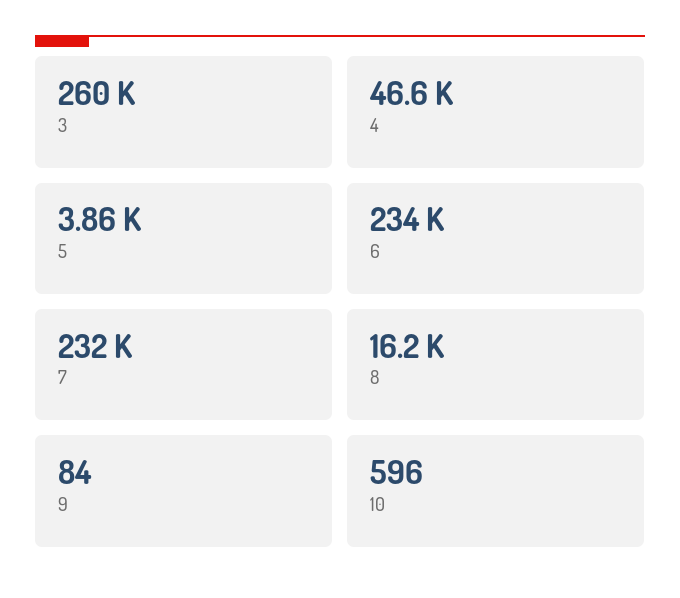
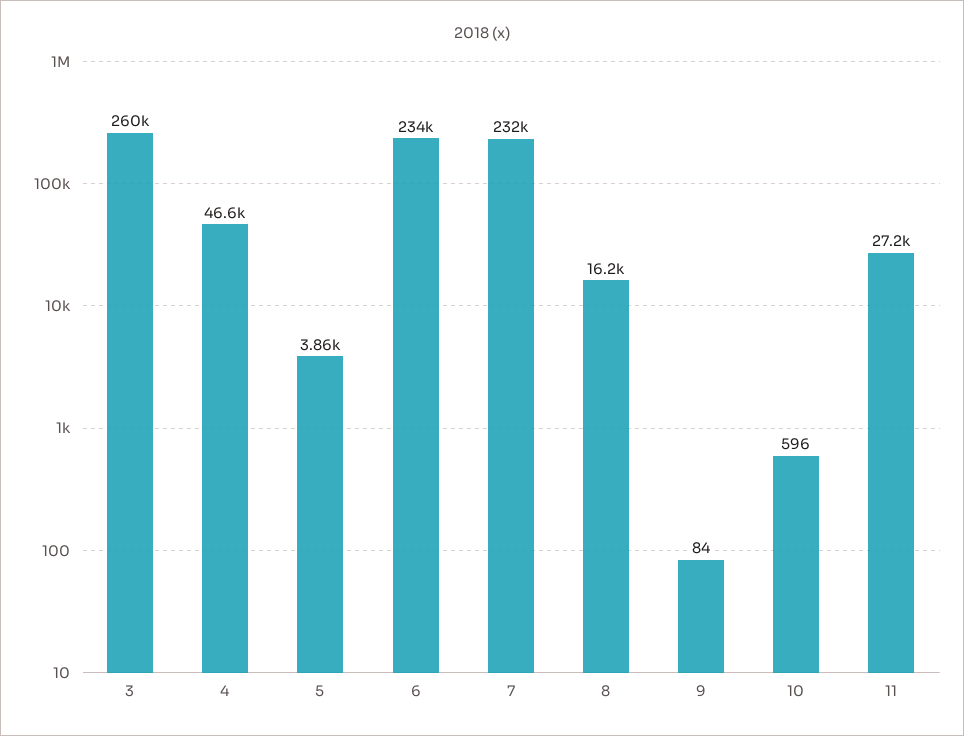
  {
    "3": 260000,
    "4": 46600,
    "5": 3860,
    "6": 234000,
    "7": 232000,
    "8": 16200,
    "9": 84,
-   "10": 596
+   "10": 596,
+   "11": 27200
  }

